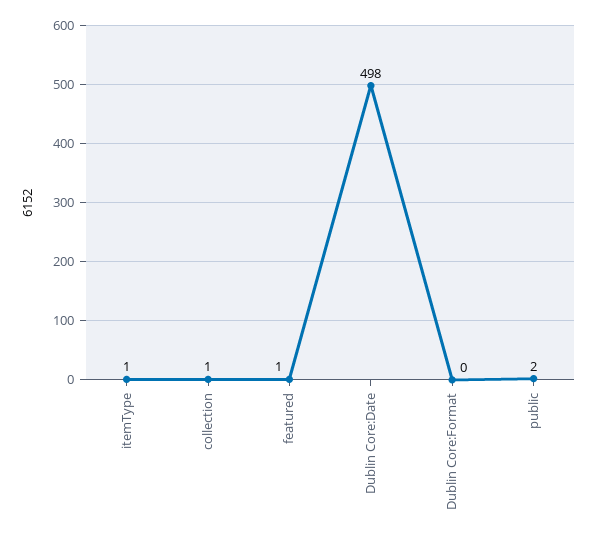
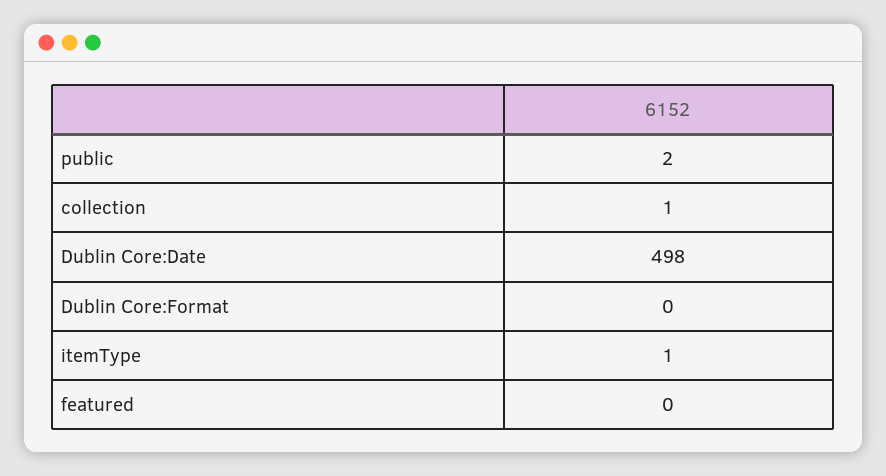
  {
    "itemType": 1,
    "collection": 1,
-   "featured": 1,
+   "featured": 0,
    "Dublin Core:Date": 498,
    "Dublin Core:Format": 0,
    "public": 2
  }

